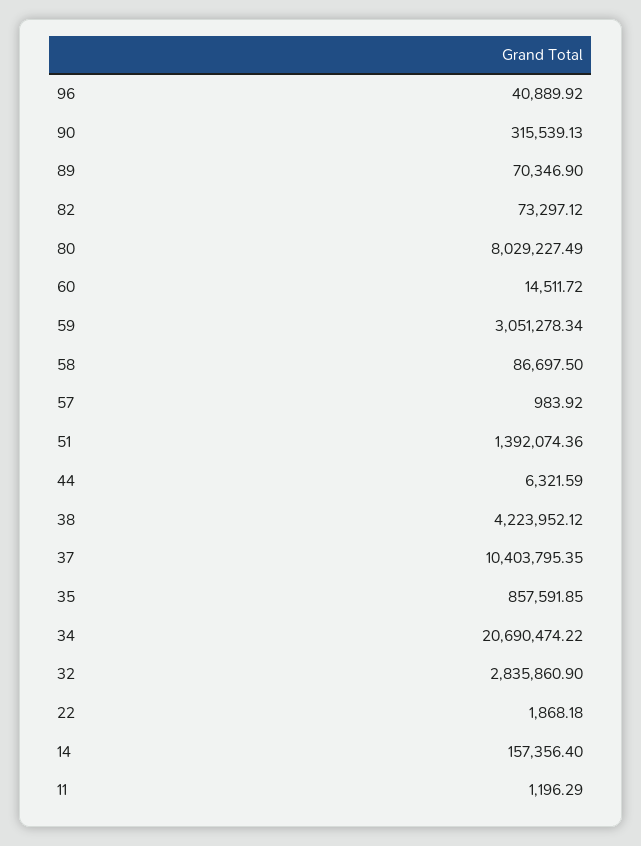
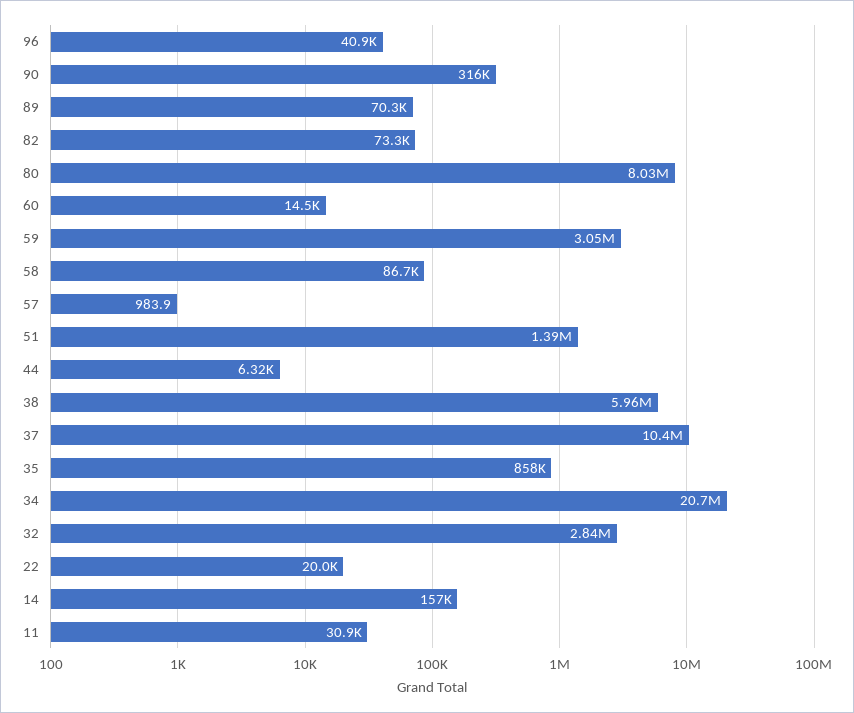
  {
    "96": 40889.92,
    "90": 315539.13,
    "89": 70346.9,
    "82": 73297.12,
    "80": 8029227.49,
    "60": 14511.72,
    "59": 3051278.34,
    "58": 86697.5,
    "57": 983.92,
    "51": 1392074.36,
    "44": 6321.59,
-   "38": 4223952.12,
+   "38": 5960000,
    "37": 10403795.35,
    "35": 857591.85,
    "34": 20690474.22,
    "32": 2835860.9,
-   "22": 1868.18,
+   "22": 20000,
    "14": 157356.4,
-   "11": 1196.29
+   "11": 30900
  }

